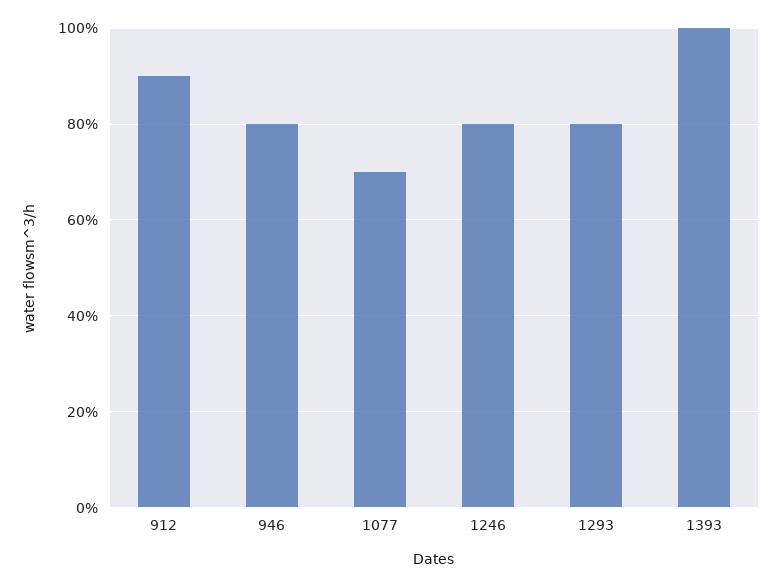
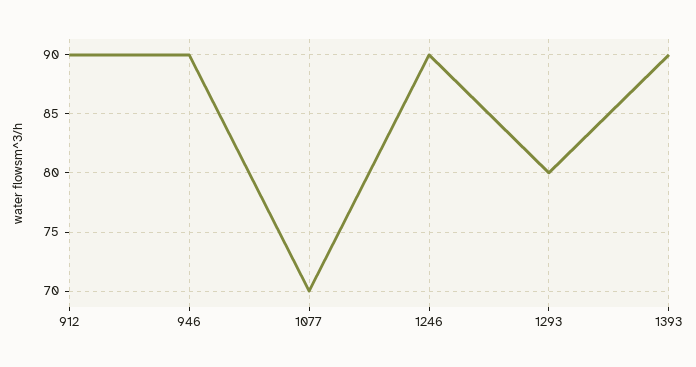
  {
    "912": 90,
-   "946": 80,
+   "946": 90,
    "1077": 70,
-   "1246": 80,
+   "1246": 90,
    "1293": 80,
-   "1393": 100
+   "1393": 90
  }

